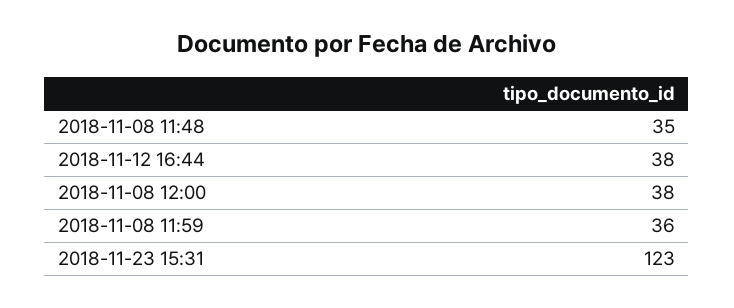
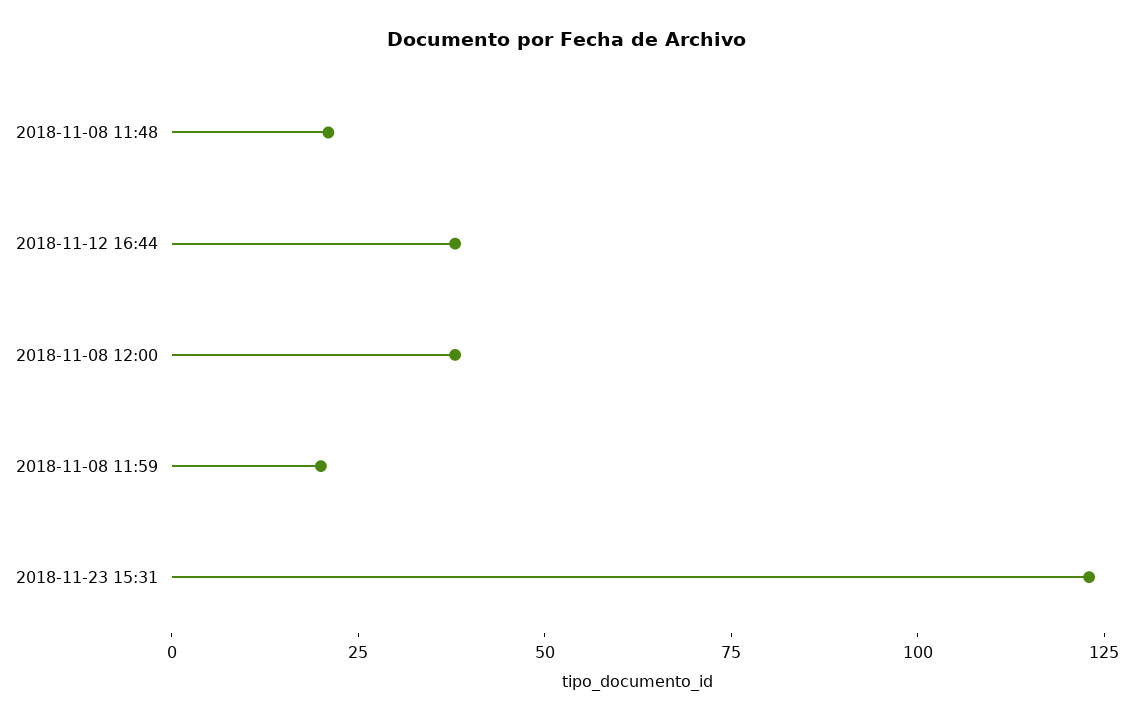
  {
-   "2018-11-08 11:48": 35,
+   "2018-11-08 11:48": 20,
    "2018-11-12 16:44": 38,
    "2018-11-08 12:00": 38,
-   "2018-11-08 11:59": 36,
+   "2018-11-08 11:59": 20,
    "2018-11-23 15:31": 123
  }

